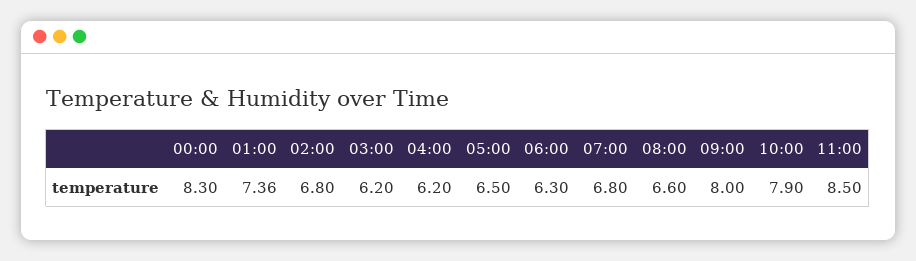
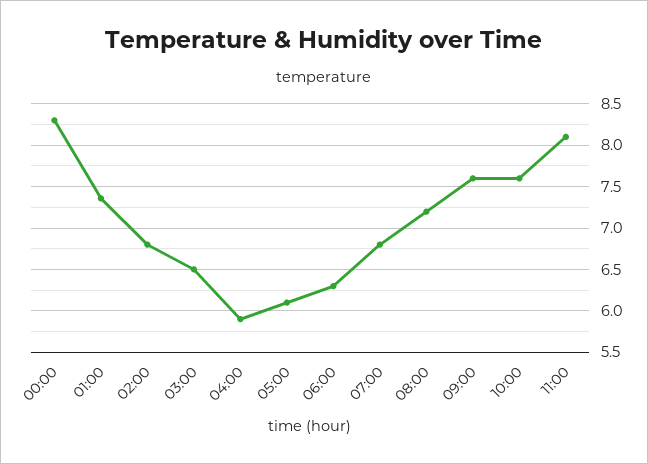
  {
    "00:00": 8.3,
    "01:00": 7.36,
    "02:00": 6.8,
-   "03:00": 6.2,
+   "03:00": 6.5,
-   "04:00": 6.2,
+   "04:00": 5.9,
-   "05:00": 6.5,
+   "05:00": 6.1,
    "06:00": 6.3,
    "07:00": 6.8,
-   "08:00": 6.6,
+   "08:00": 7.2,
-   "09:00": 8,
+   "09:00": 7.6,
-   "10:00": 7.9,
+   "10:00": 7.6,
-   "11:00": 8.5
+   "11:00": 8.1
  }

